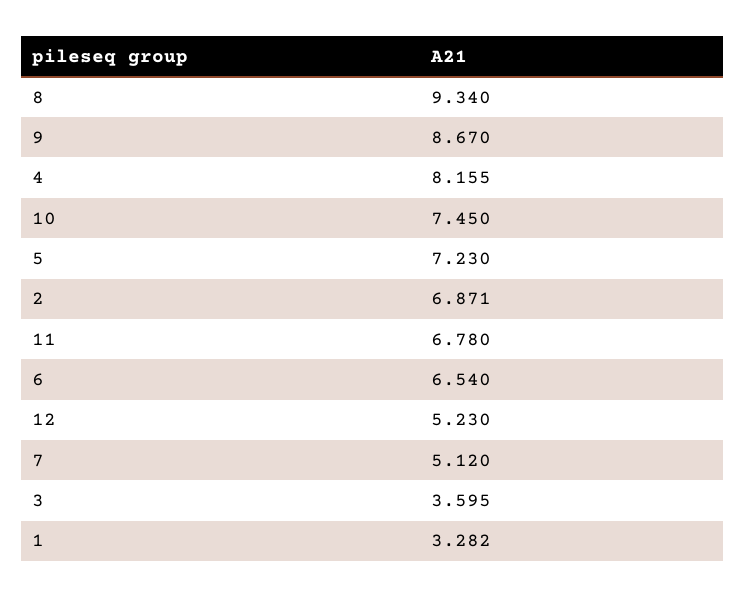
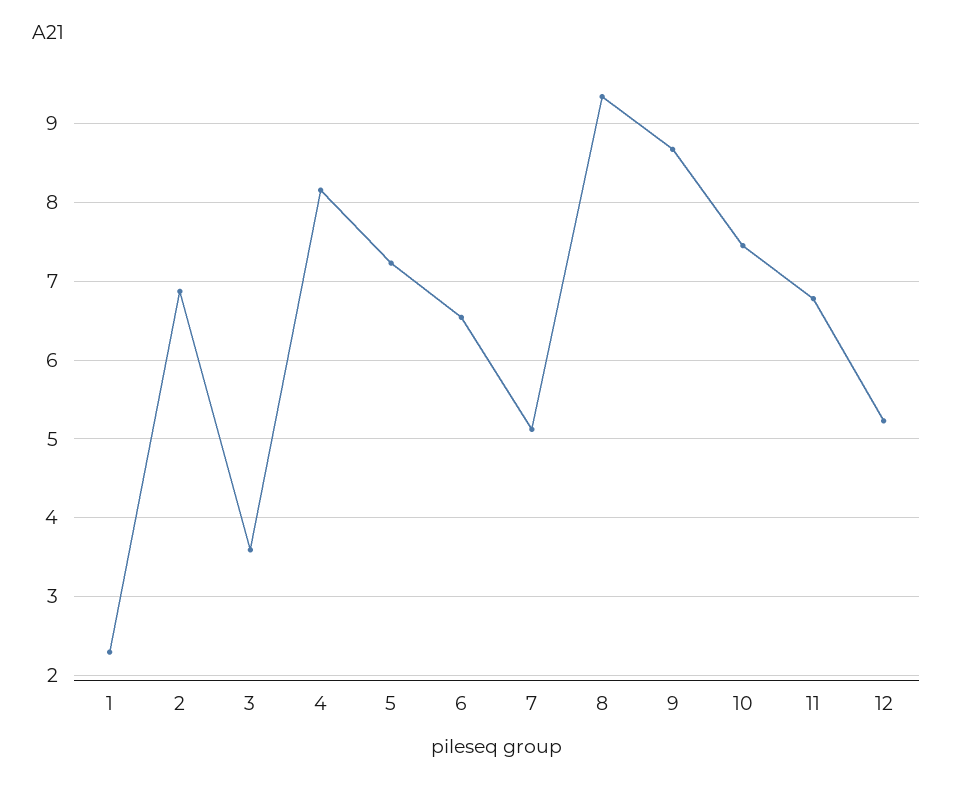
  {
    "8": 9.34,
    "9": 8.67,
    "4": 8.155,
    "10": 7.45,
    "5": 7.23,
    "2": 6.871,
    "11": 6.78,
    "6": 6.54,
    "12": 5.23,
    "7": 5.12,
    "3": 3.595,
-   "1": 3.282
+   "1": 2.3
  }

